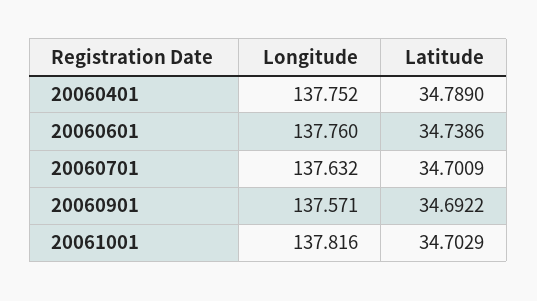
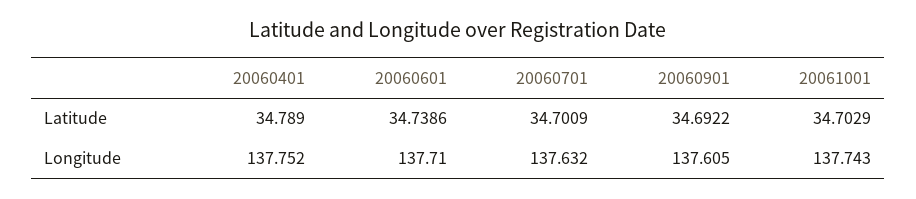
  {
    "Longitude": {
      "20060401": 137.752,
-     "20060601": 137.76,
+     "20060601": 137.71,
      "20060701": 137.632,
-     "20060901": 137.571,
+     "20060901": 137.605,
-     "20061001": 137.816
+     "20061001": 137.743
    },
    "Latitude": {
      "20060401": 34.789,
      "20060601": 34.7386,
      "20060701": 34.7009,
      "20060901": 34.6922,
      "20061001": 34.7029
    }
  }

